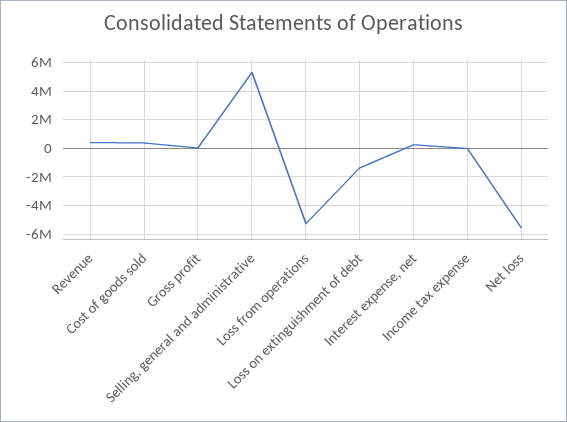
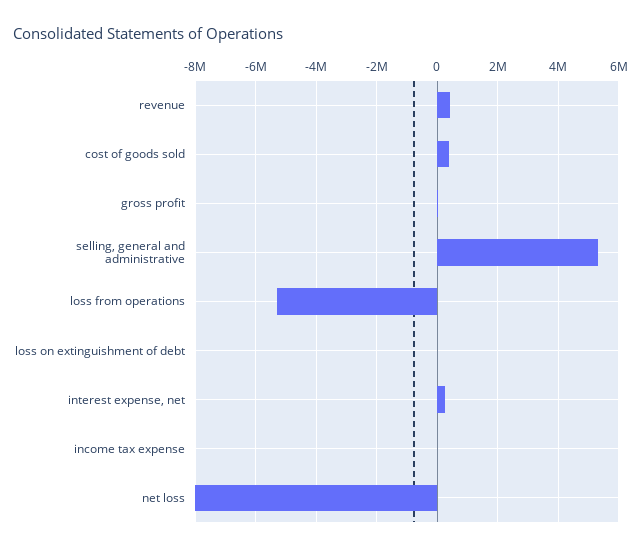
  {
    "Revenue": 400000,
    "Cost of goods sold": 400000,
    "Gross profit": 0,
    "Selling, general and administrative": 5400000,
    "Loss from operations": -5200000,
-   "Loss on extinguishment of debt": -1500000,
+   "Loss on extinguishment of debt": 0,
    "Interest expense, net": 200000,
    "Income tax expense": 0,
-   "Net loss": -5500000
+   "Net loss": -8000000
  }

